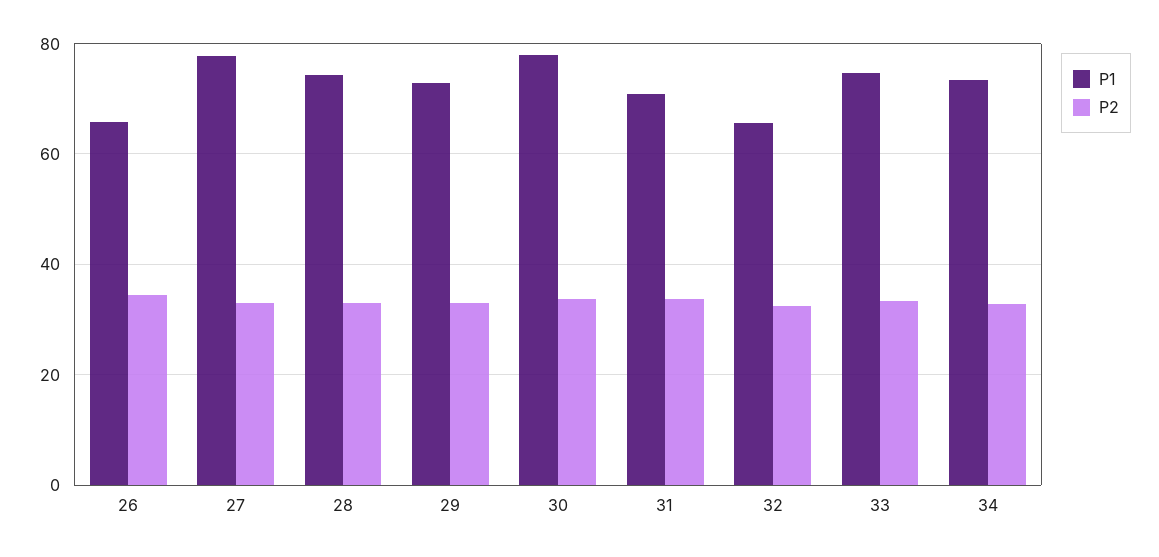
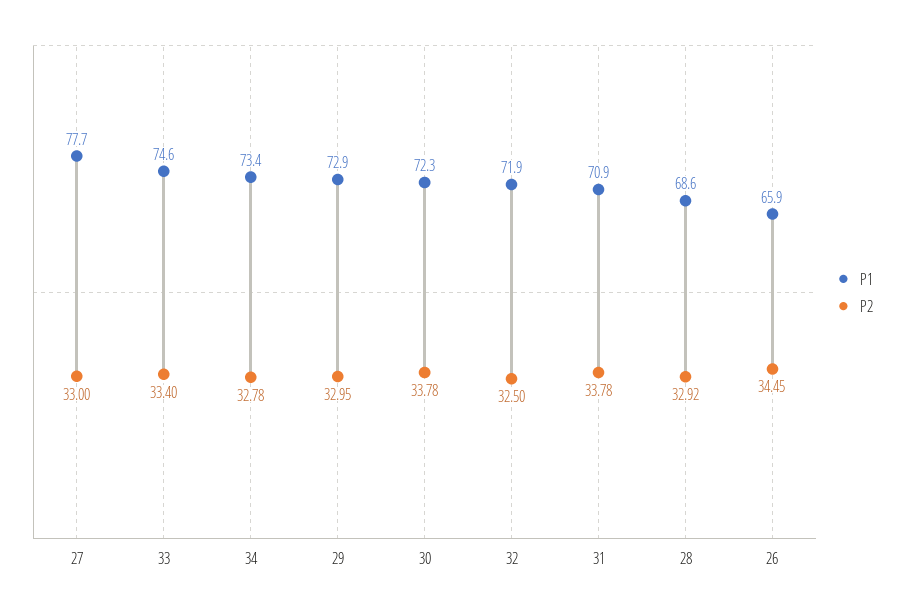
  {
    "P1": {
      "26": 65.9,
      "27": 77.7,
-     "28": 74,
+     "28": 68.6,
      "29": 72.9,
-     "30": 78,
+     "30": 72.3,
      "31": 70.9,
-     "32": 66,
+     "32": 71.9,
      "33": 74.6,
      "34": 73.4
    },
    "P2": {
      "26": 34.45,
      "27": 33,
      "28": 32.92,
      "29": 32.95,
      "30": 33.78,
      "31": 33.78,
      "32": 32.5,
      "33": 33.4,
      "34": 32.78
    }
  }

